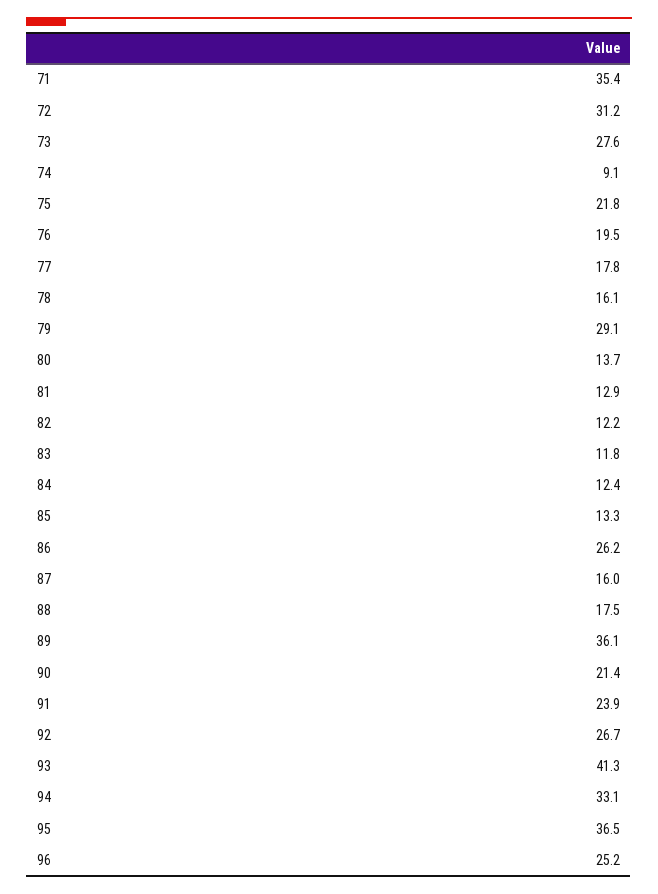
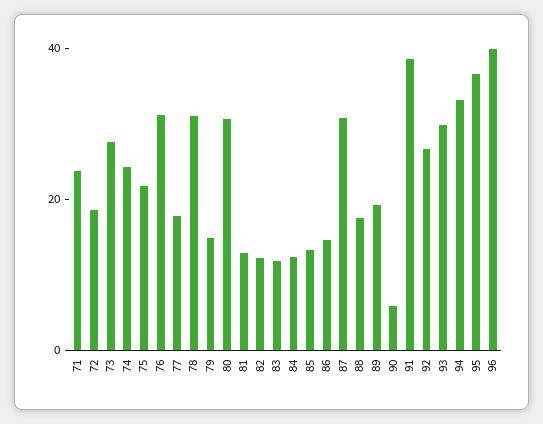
  {
-   "71": 35.4,
+   "71": 25,
-   "72": 31.2,
+   "72": 20,
    "73": 27.6,
-   "74": 9.1,
+   "74": 25,
    "75": 21.8,
-   "76": 19.5,
+   "76": 30,
    "77": 17.8,
-   "78": 16.1,
+   "78": 30,
-   "79": 29.1,
+   "79": 15,
-   "80": 13.7,
+   "80": 30,
    "81": 12.9,
    "82": 12.2,
    "83": 11.8,
    "84": 12.4,
    "85": 13.3,
-   "86": 26.2,
+   "86": 15,
-   "87": 16,
+   "87": 30,
    "88": 17.5,
-   "89": 36.1,
+   "89": 20,
-   "90": 21.4,
+   "90": 5,
-   "91": 23.9,
+   "91": 40,
    "92": 26.7,
-   "93": 41.3,
+   "93": 30,
    "94": 33.1,
    "95": 36.5,
-   "96": 25.2
+   "96": 40
  }

